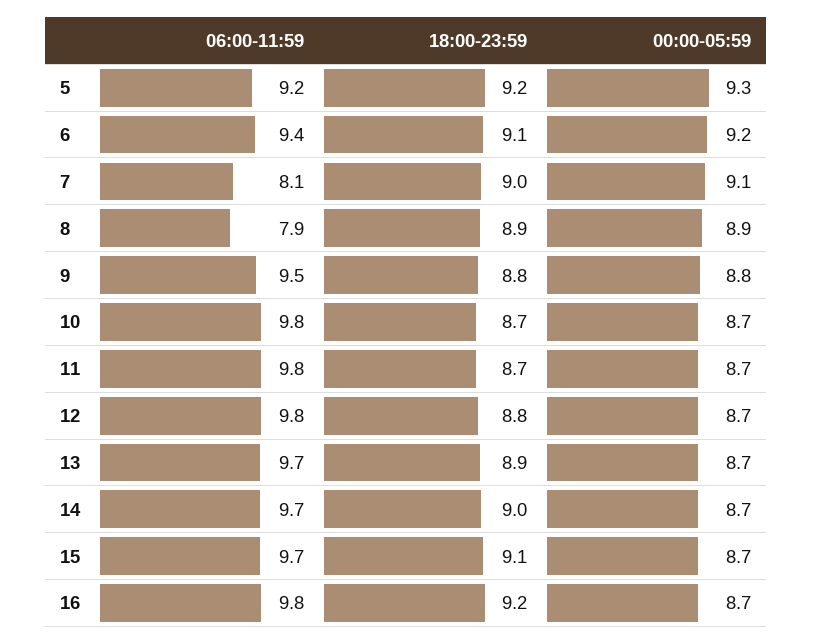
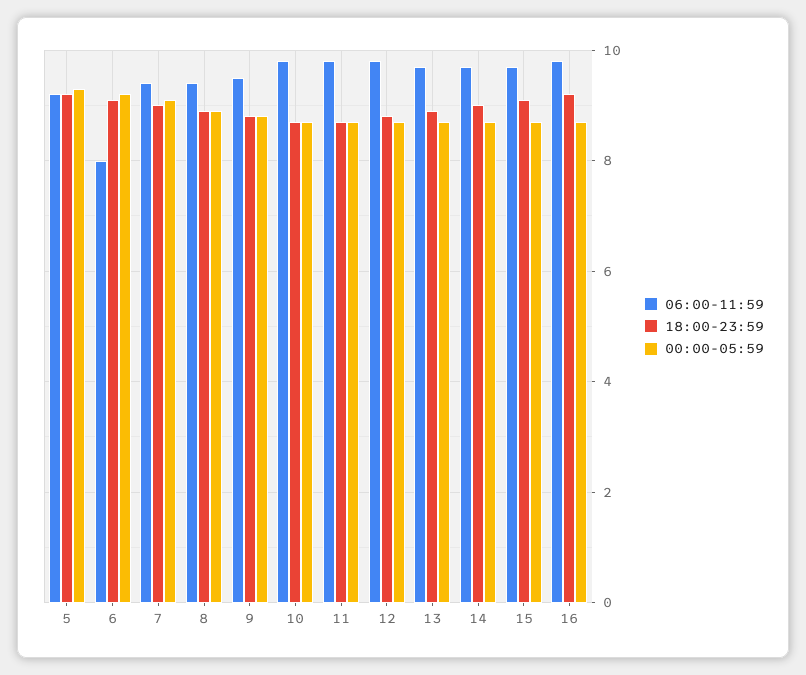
  {
    "06:00-11:59": {
      "5": 9.2,
-     "6": 9.4,
+     "6": 8,
-     "7": 8.1,
+     "7": 9.5,
-     "8": 7.9,
+     "8": 9.5,
      "9": 9.5,
      "10": 9.8,
      "11": 9.8,
      "12": 9.8,
      "13": 9.7,
      "14": 9.7,
      "15": 9.7,
      "16": 9.8
    },
    "18:00-23:59": {
      "5": 9.2,
      "6": 9.1,
      "7": 9,
      "8": 8.9,
      "9": 8.8,
      "10": 8.7,
      "11": 8.7,
      "12": 8.8,
      "13": 8.9,
      "14": 9,
      "15": 9.1,
      "16": 9.2
    },
    "00:00-05:59": {
      "5": 9.3,
      "6": 9.2,
      "7": 9.1,
      "8": 8.9,
      "9": 8.8,
      "10": 8.7,
      "11": 8.7,
      "12": 8.7,
      "13": 8.7,
      "14": 8.7,
      "15": 8.7,
      "16": 8.7
    }
  }

